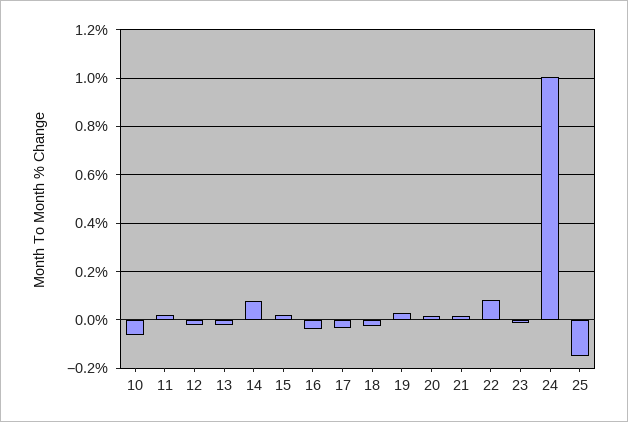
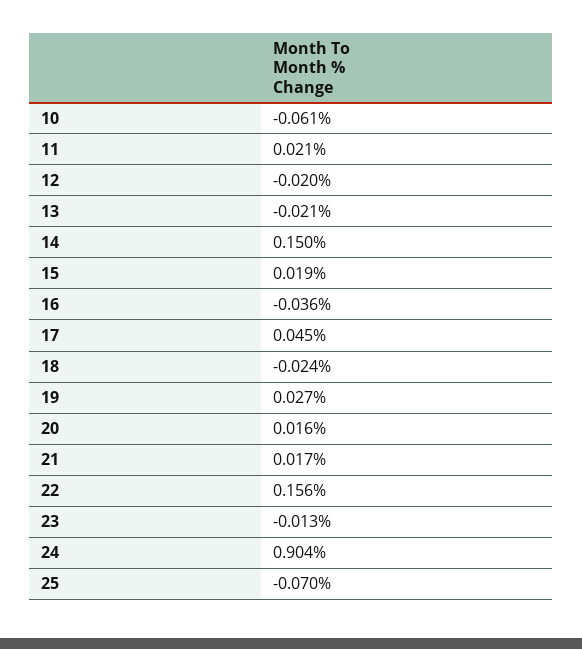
  {
    "10": -0.061,
    "11": 0.021,
    "12": -0.02,
    "13": -0.021,
-   "14": 0.075,
+   "14": 0.15,
    "15": 0.019,
    "16": -0.036,
-   "17": -0.025,
+   "17": 0.045,
    "18": -0.024,
    "19": 0.027,
    "20": 0.016,
    "21": 0.017,
-   "22": 0.075,
+   "22": 0.156,
    "23": -0.013,
-   "24": 1,
+   "24": 0.904,
-   "25": -0.15
+   "25": -0.07
  }

